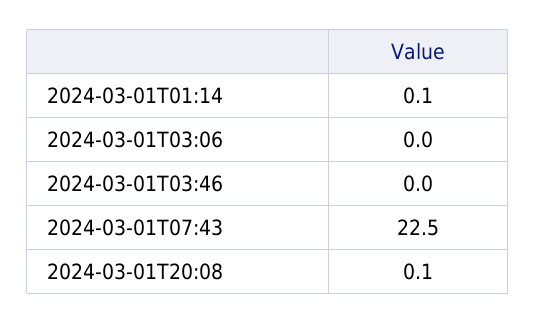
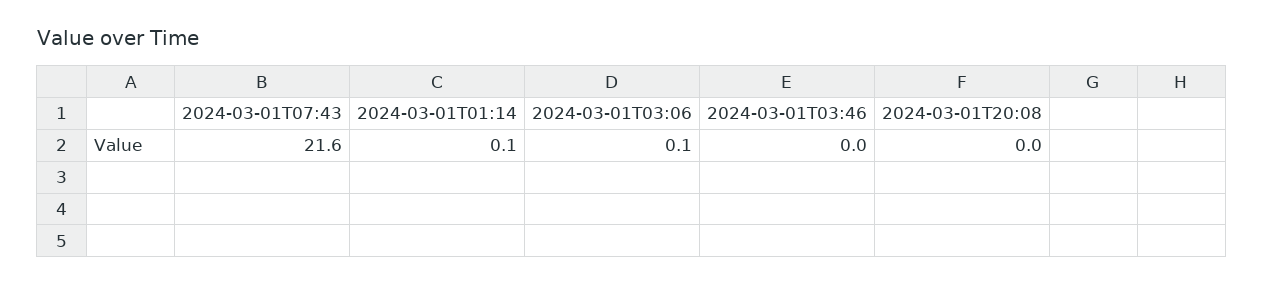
  {
    "2024-03-01T01:14": 0.1,
-   "2024-03-01T03:06": 0,
+   "2024-03-01T03:06": 0.1,
    "2024-03-01T03:46": 0,
-   "2024-03-01T07:43": 22.5,
+   "2024-03-01T07:43": 21.6,
-   "2024-03-01T20:08": 0.1
+   "2024-03-01T20:08": 0
  }

